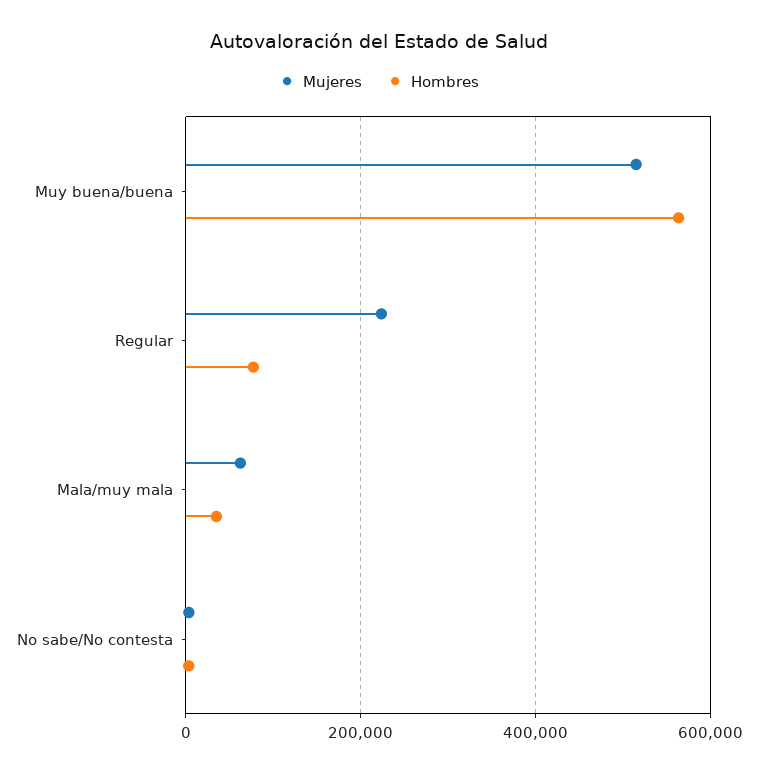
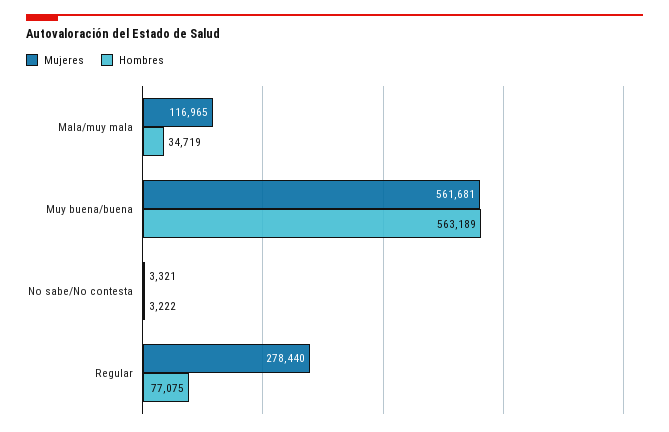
  {
    "Mujeres": {
-     "Muy buena/buena": 520000,
+     "Muy buena/buena": 561681,
-     "Regular": 220000,
+     "Regular": 278440,
-     "Mala/muy mala": 60000,
+     "Mala/muy mala": 116965,
      "No sabe/No contesta": 3321
    },
    "Hombres": {
      "Muy buena/buena": 563189,
      "Regular": 77075,
      "Mala/muy mala": 34719,
      "No sabe/No contesta": 3222
    }
  }

